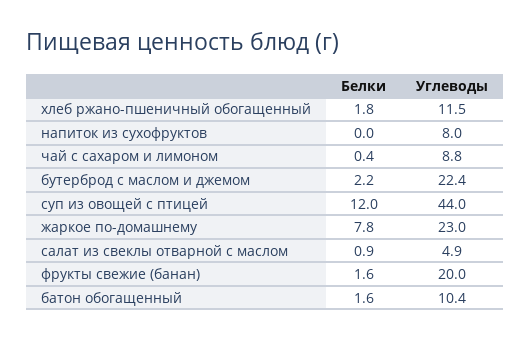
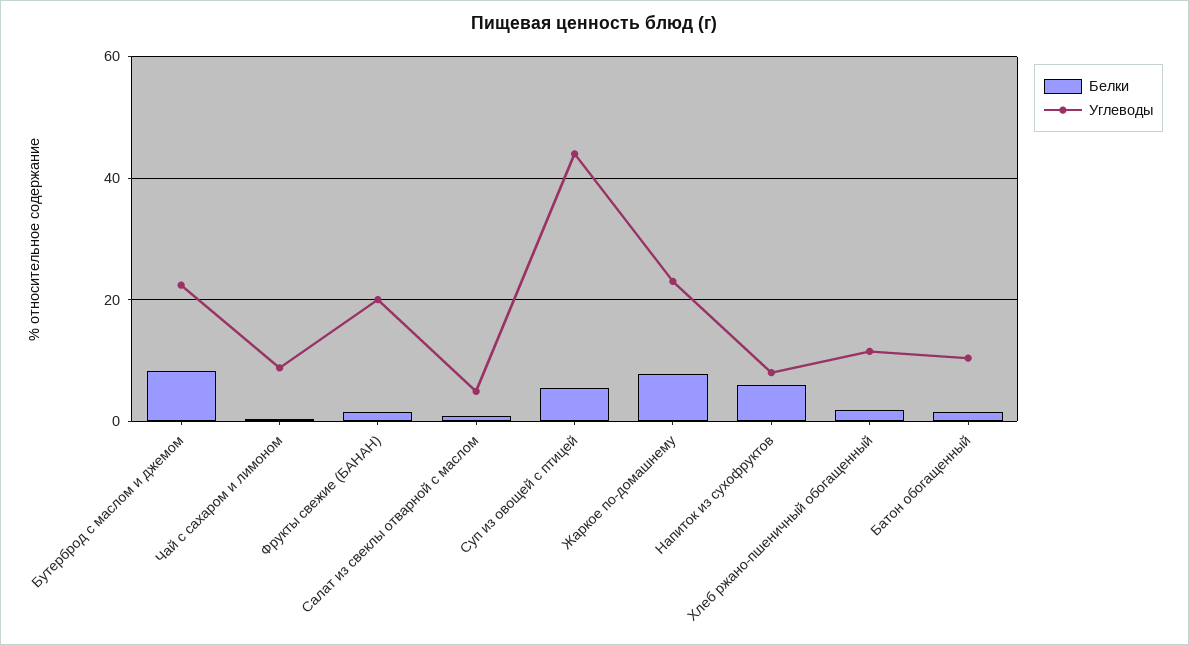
  {
    "Белки": {
      "хлеб ржано-пшеничный обогащенный": 1.8,
-     "напиток из сухофруктов": 0,
+     "напиток из сухофруктов": 6,
      "чай с сахаром и лимоном": 0.4,
-     "бутерброд с маслом и джемом": 2.2,
+     "бутерброд с маслом и джемом": 8,
-     "суп из овощей с птицей": 12,
+     "суп из овощей с птицей": 6,
      "жаркое по-домашнему": 7.8,
      "салат из свеклы отварной с маслом": 0.9,
      "фрукты свежие (банан)": 1.6,
      "батон обогащенный": 1.6
    },
    "Углеводы": {
      "хлеб ржано-пшеничный обогащенный": 11.5,
      "напиток из сухофруктов": 8,
      "чай с сахаром и лимоном": 8.8,
      "бутерброд с маслом и джемом": 22.4,
      "суп из овощей с птицей": 44,
      "жаркое по-домашнему": 23,
      "салат из свеклы отварной с маслом": 4.9,
      "фрукты свежие (банан)": 20,
      "батон обогащенный": 10.4
    }
  }

